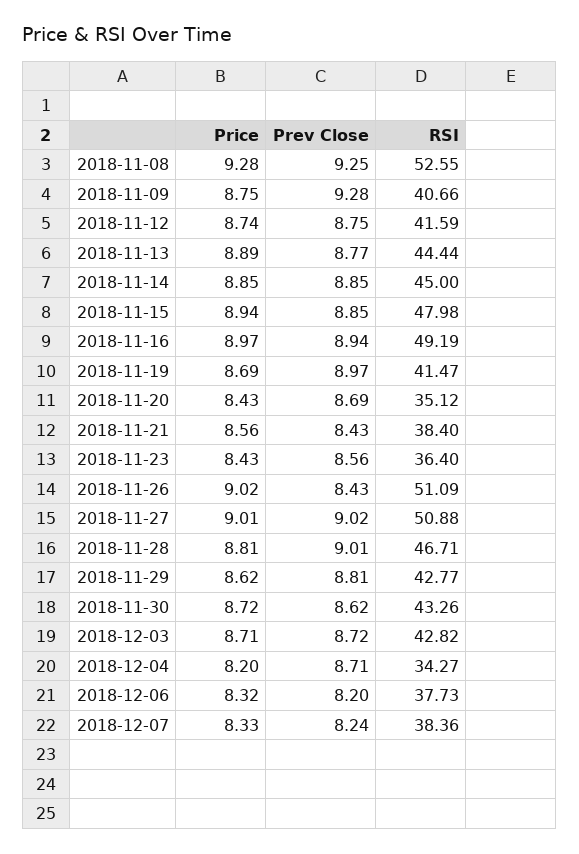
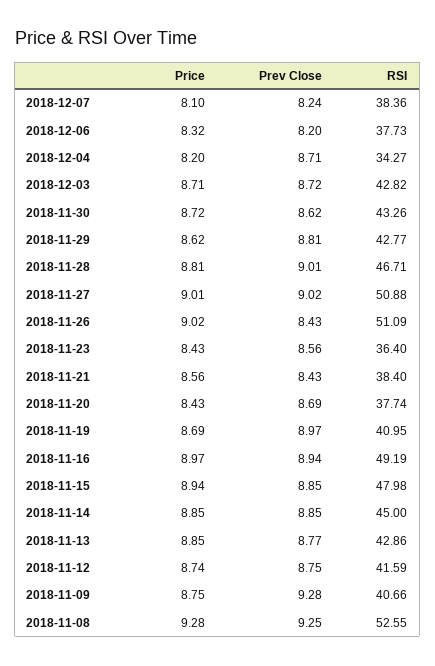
  {
    "Price": {
      "2018-11-08": 9.28,
      "2018-11-09": 8.75,
      "2018-11-12": 8.74,
-     "2018-11-13": 8.89,
+     "2018-11-13": 8.85,
      "2018-11-14": 8.85,
      "2018-11-15": 8.94,
      "2018-11-16": 8.97,
      "2018-11-19": 8.69,
      "2018-11-20": 8.43,
      "2018-11-21": 8.56,
      "2018-11-23": 8.43,
      "2018-11-26": 9.02,
      "2018-11-27": 9.01,
      "2018-11-28": 8.81,
      "2018-11-29": 8.62,
      "2018-11-30": 8.72,
      "2018-12-03": 8.71,
      "2018-12-04": 8.2,
      "2018-12-06": 8.32,
-     "2018-12-07": 8.33
+     "2018-12-07": 8.1
    },
    "Prev Close": {
      "2018-11-08": 9.25,
      "2018-11-09": 9.28,
      "2018-11-12": 8.75,
      "2018-11-13": 8.77,
      "2018-11-14": 8.85,
      "2018-11-15": 8.85,
      "2018-11-16": 8.94,
      "2018-11-19": 8.97,
      "2018-11-20": 8.69,
      "2018-11-21": 8.43,
      "2018-11-23": 8.56,
      "2018-11-26": 8.43,
      "2018-11-27": 9.02,
      "2018-11-28": 9.01,
      "2018-11-29": 8.81,
      "2018-11-30": 8.62,
      "2018-12-03": 8.72,
      "2018-12-04": 8.71,
      "2018-12-06": 8.2,
      "2018-12-07": 8.24
    },
    "RSI": {
      "2018-11-08": 52.55,
      "2018-11-09": 40.66,
      "2018-11-12": 41.59,
-     "2018-11-13": 44.44,
+     "2018-11-13": 42.86,
      "2018-11-14": 45,
      "2018-11-15": 47.98,
      "2018-11-16": 49.19,
-     "2018-11-19": 41.47,
+     "2018-11-19": 40.95,
-     "2018-11-20": 35.12,
+     "2018-11-20": 37.74,
      "2018-11-21": 38.4,
      "2018-11-23": 36.4,
      "2018-11-26": 51.09,
      "2018-11-27": 50.88,
      "2018-11-28": 46.71,
      "2018-11-29": 42.77,
      "2018-11-30": 43.26,
      "2018-12-03": 42.82,
      "2018-12-04": 34.27,
      "2018-12-06": 37.73,
      "2018-12-07": 38.36
    }
  }

